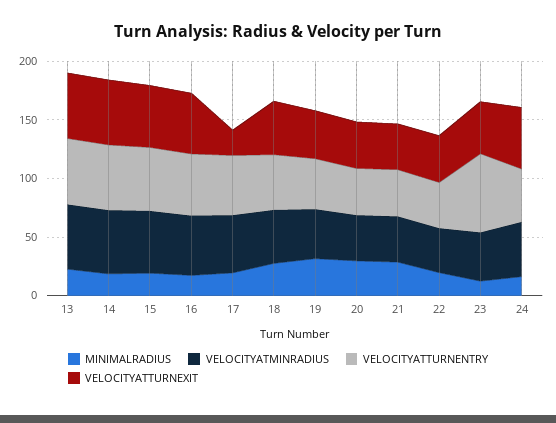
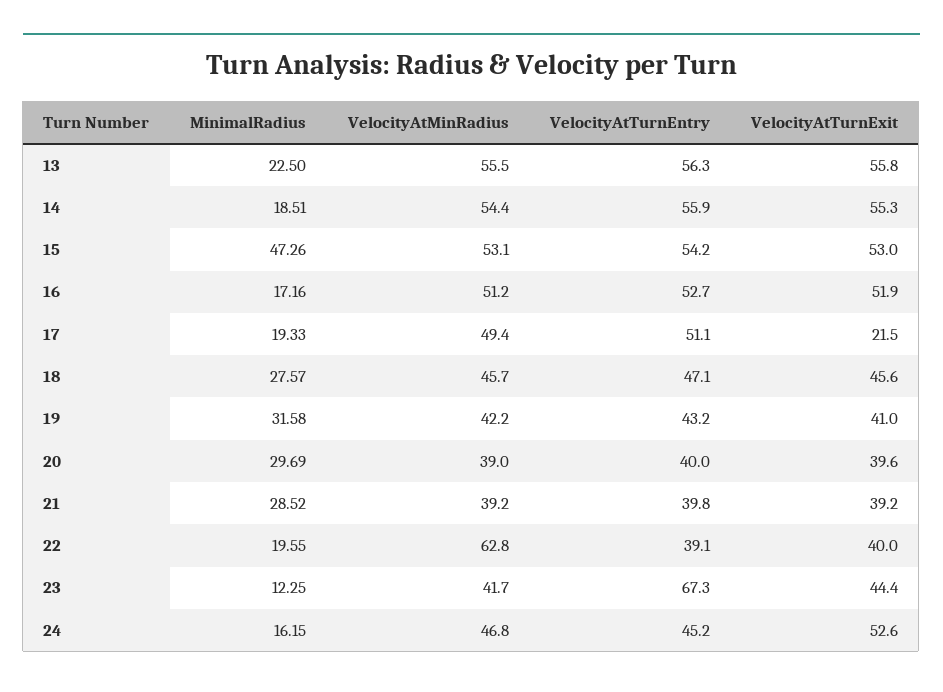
  {
    "MINIMALRADIUS": {
      "13": 22.5,
      "14": 18.51,
-     "15": 20,
+     "15": 47.26,
      "16": 17.16,
      "17": 19.33,
      "18": 27.57,
      "19": 31.58,
      "20": 29.69,
      "21": 28.52,
      "22": 19.55,
      "23": 12.25,
      "24": 16.15
    },
    "VELOCITYATMINRADIUS": {
      "13": 55.5,
      "14": 54.4,
      "15": 53.1,
      "16": 51.2,
      "17": 49.4,
      "18": 45.7,
      "19": 42.2,
      "20": 39,
      "21": 39.2,
-     "22": 40,
+     "22": 62.8,
      "23": 41.7,
      "24": 46.8
    },
    "VELOCITYATTURNENTRY": {
      "13": 56.3,
      "14": 55.9,
      "15": 54.2,
      "16": 52.7,
      "17": 51.1,
      "18": 47.1,
      "19": 43.2,
      "20": 40,
      "21": 39.8,
      "22": 39.1,
      "23": 67.3,
      "24": 45.2
    },
    "VELOCITYATTURNEXIT": {
      "13": 55.8,
      "14": 55.3,
      "15": 53,
      "16": 51.9,
      "17": 21.5,
      "18": 45.6,
      "19": 41,
      "20": 39.6,
      "21": 39.2,
      "22": 40,
      "23": 44.4,
      "24": 52.6
    }
  }

